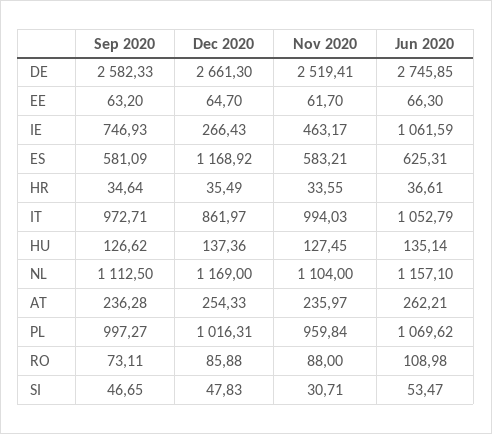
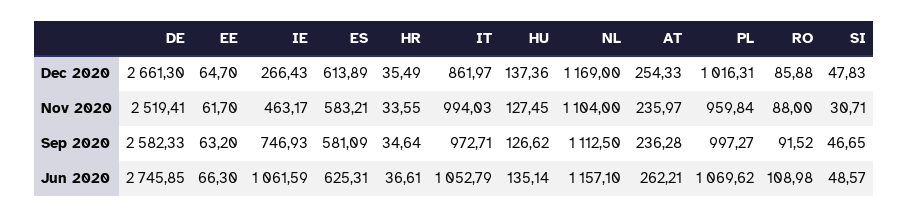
  {
    "Sep 2020": {
      "DE": 2582.33,
      "EE": 63.2,
      "IE": 746.93,
      "ES": 581.09,
      "HR": 34.64,
      "IT": 972.71,
      "HU": 126.62,
      "NL": 1112.5,
      "AT": 236.28,
      "PL": 997.27,
-     "RO": 73.11,
+     "RO": 91.52,
      "SI": 46.65
    },
    "Dec 2020": {
      "DE": 2661.3,
      "EE": 64.7,
      "IE": 266.43,
-     "ES": 1168.92,
+     "ES": 613.89,
      "HR": 35.49,
      "IT": 861.97,
      "HU": 137.36,
      "NL": 1169,
      "AT": 254.33,
      "PL": 1016.31,
      "RO": 85.88,
      "SI": 47.83
    },
    "Nov 2020": {
      "DE": 2519.41,
      "EE": 61.7,
      "IE": 463.17,
      "ES": 583.21,
      "HR": 33.55,
      "IT": 994.03,
      "HU": 127.45,
      "NL": 1104,
      "AT": 235.97,
      "PL": 959.84,
      "RO": 88,
      "SI": 30.71
    },
    "Jun 2020": {
      "DE": 2745.85,
      "EE": 66.3,
      "IE": 1061.59,
      "ES": 625.31,
      "HR": 36.61,
      "IT": 1052.79,
      "HU": 135.14,
      "NL": 1157.1,
      "AT": 262.21,
      "PL": 1069.62,
      "RO": 108.98,
-     "SI": 53.47
+     "SI": 48.57
    }
  }

